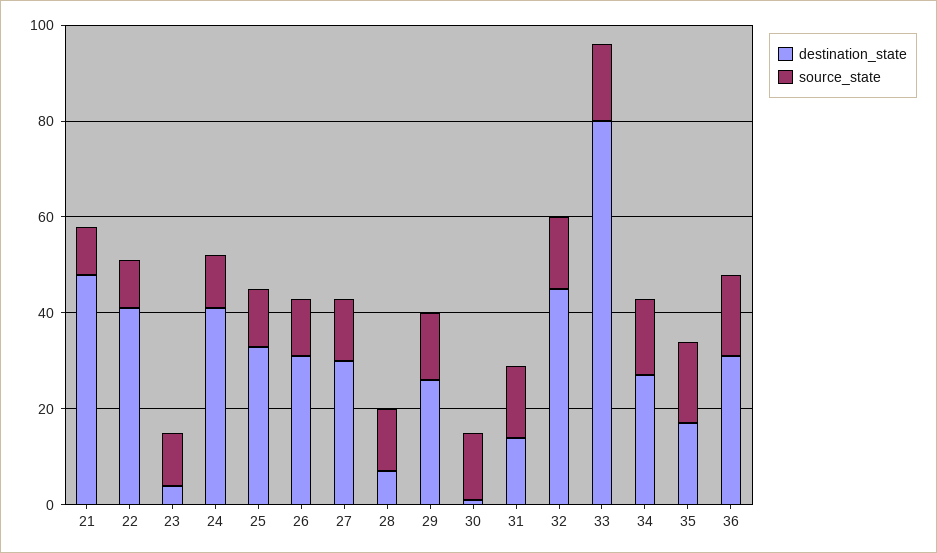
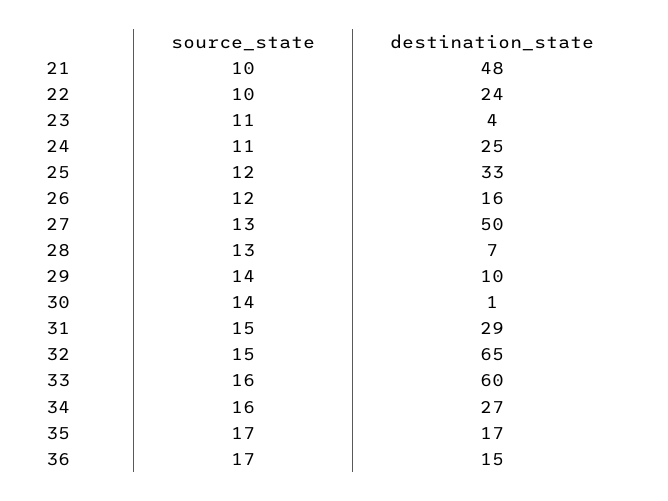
  {
    "destination_state": {
      "21": 48,
-     "22": 40,
+     "22": 24,
      "23": 4,
-     "24": 40,
+     "24": 25,
      "25": 33,
-     "26": 30,
+     "26": 16,
-     "27": 30,
+     "27": 50,
      "28": 7,
-     "29": 25,
+     "29": 10,
      "30": 1,
-     "31": 15,
+     "31": 29,
-     "32": 45,
+     "32": 65,
-     "33": 80,
+     "33": 60,
      "34": 27,
      "35": 17,
-     "36": 30
+     "36": 15
    },
    "source_state": {
      "21": 10,
      "22": 10,
      "23": 11,
      "24": 11,
      "25": 12,
      "26": 12,
      "27": 13,
      "28": 13,
      "29": 14,
      "30": 14,
      "31": 15,
      "32": 15,
      "33": 16,
      "34": 16,
      "35": 17,
      "36": 17
    }
  }

